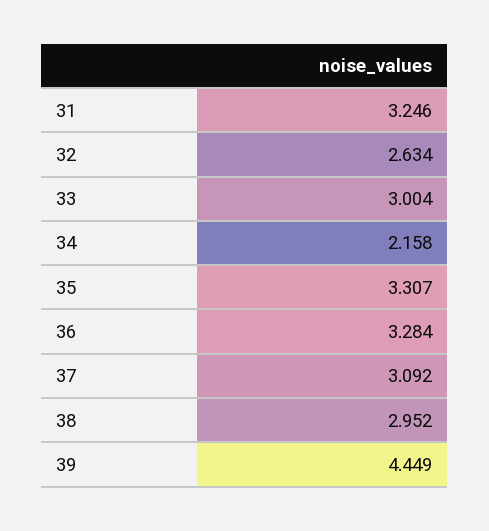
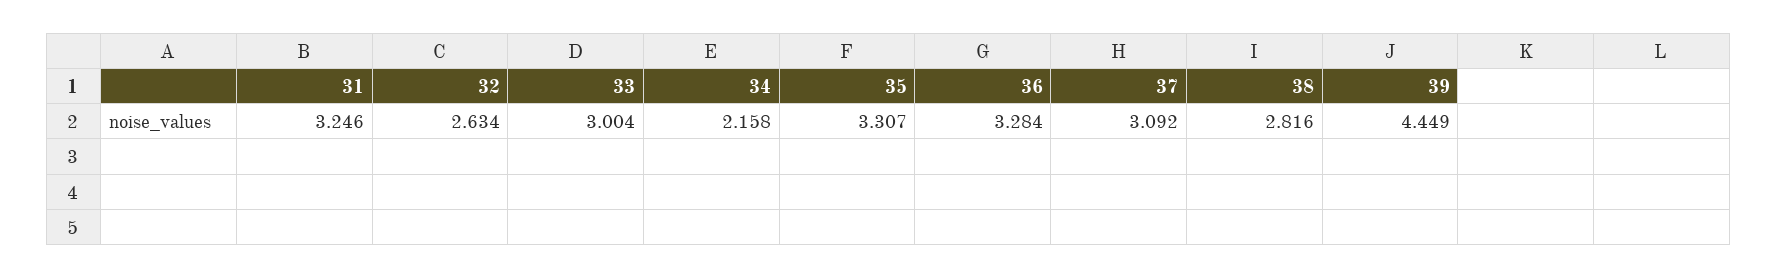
  {
    "31": 3.246,
    "32": 2.634,
    "33": 3.004,
    "34": 2.158,
    "35": 3.307,
    "36": 3.284,
    "37": 3.092,
-   "38": 2.952,
+   "38": 2.816,
    "39": 4.449
  }

